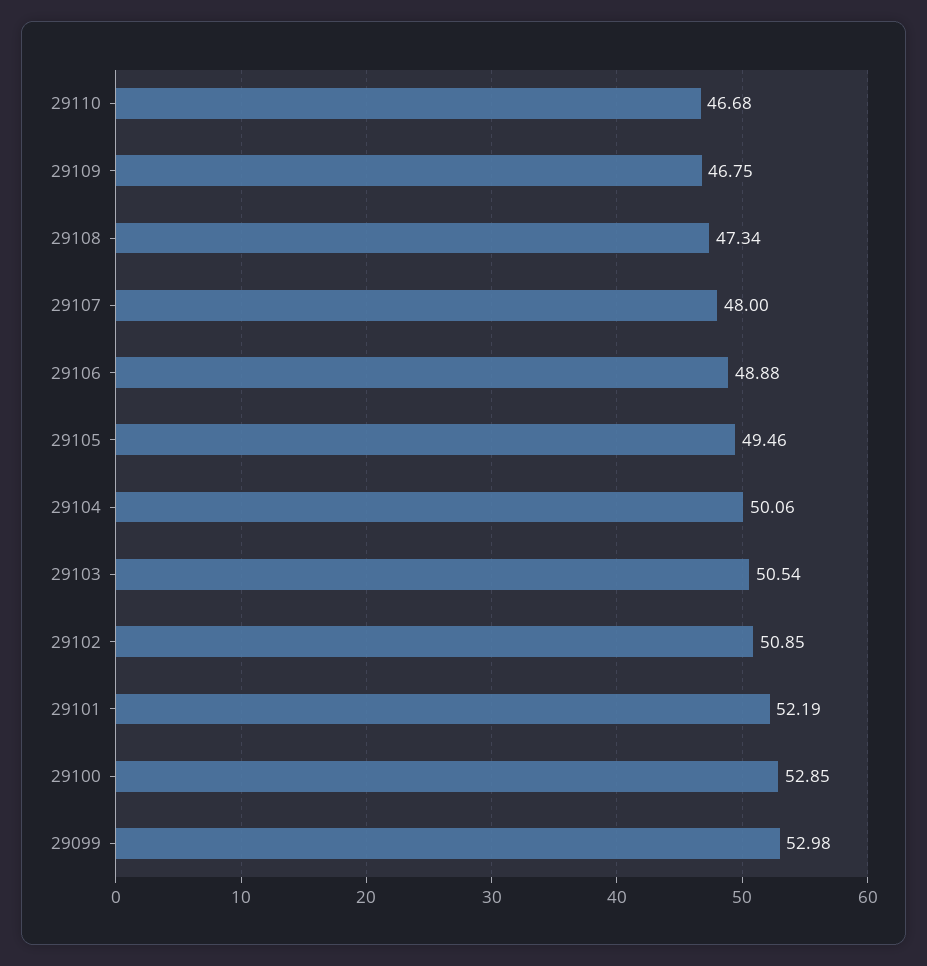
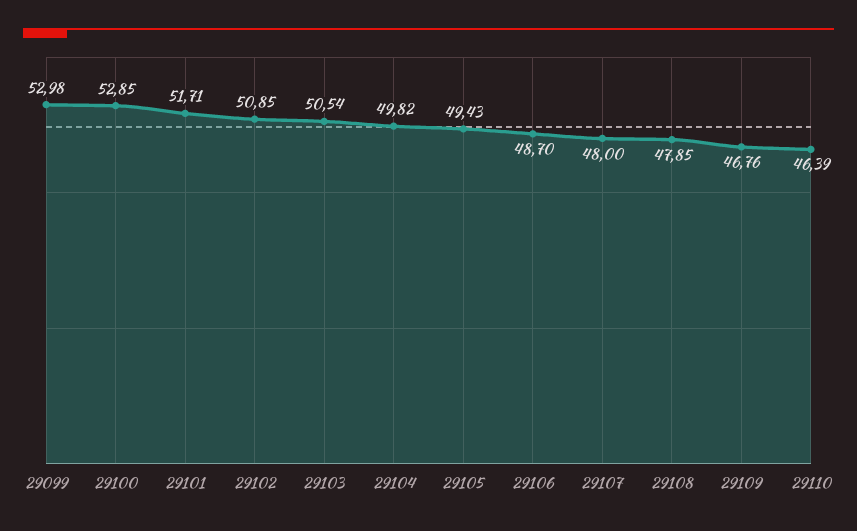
  {
-   "29110": 46.68,
+   "29110": 46.39,
-   "29109": 46.75,
+   "29109": 46.76,
-   "29108": 47.34,
+   "29108": 47.85,
    "29107": 48,
-   "29106": 48.88,
+   "29106": 48.7,
-   "29105": 49.46,
+   "29105": 49.43,
-   "29104": 50.06,
+   "29104": 49.82,
    "29103": 50.54,
    "29102": 50.85,
-   "29101": 52.19,
+   "29101": 51.71,
    "29100": 52.85,
    "29099": 52.98
  }

